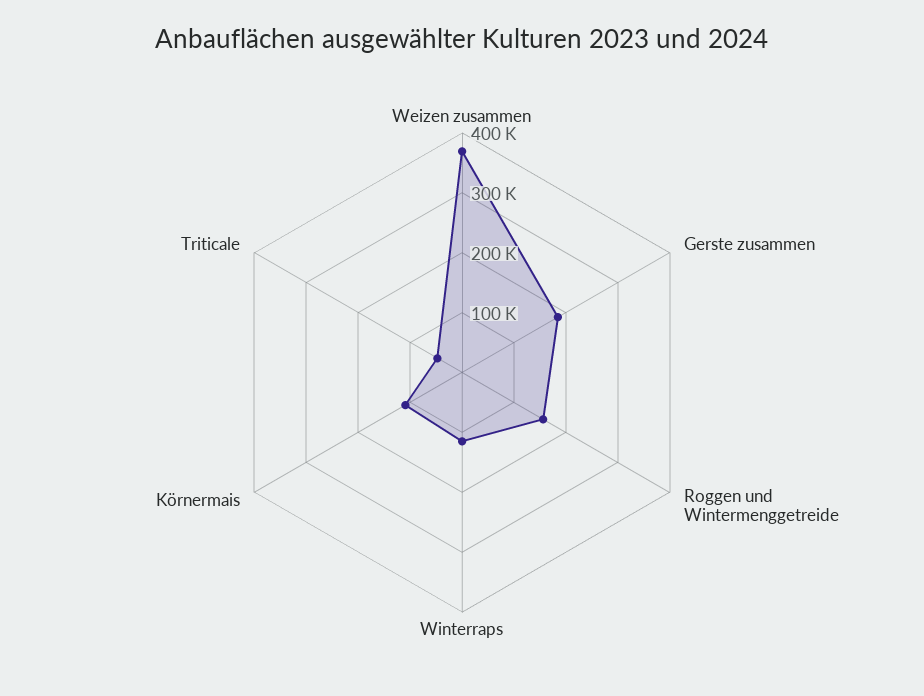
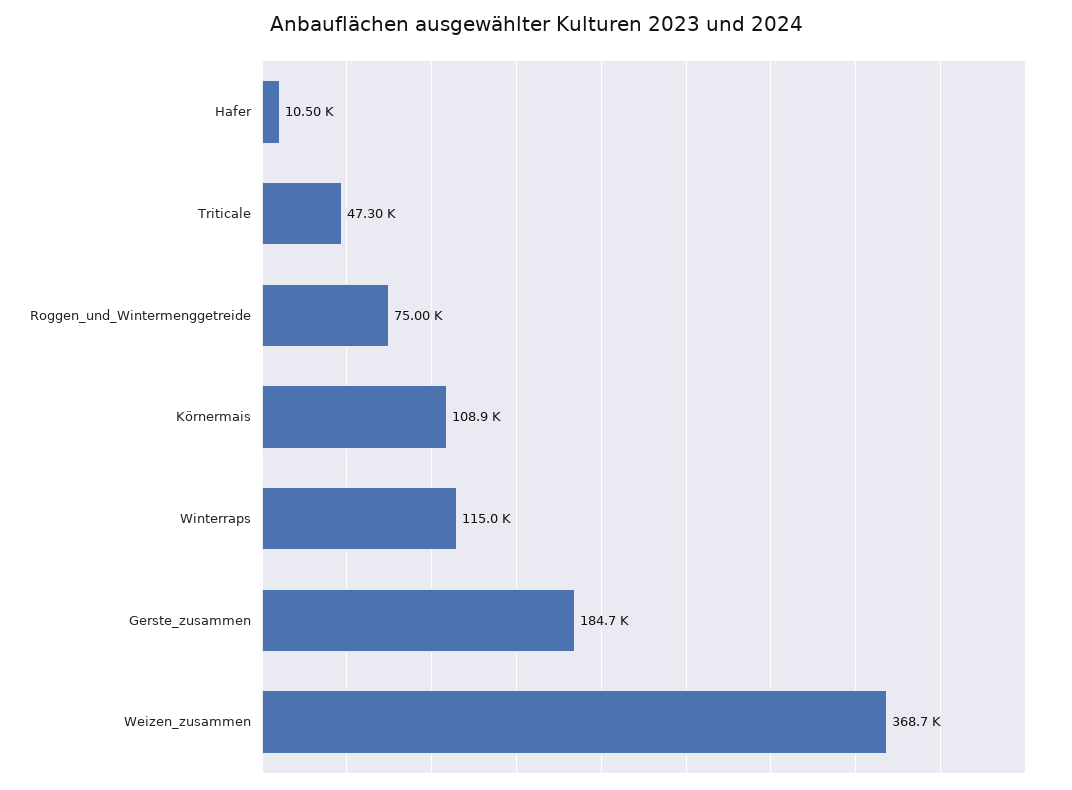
  {
    "Weizen zusammen": 368700,
    "Gerste zusammen": 184700,
-   "Roggen und Wintermenggetreide": 160000,
+   "Roggen und Wintermenggetreide": 75000,
    "Winterraps": 115000,
    "Körnermais": 108900,
-   "Triticale": 47300
+   "Triticale": 47300,
+   "Hafer": 10500
  }

